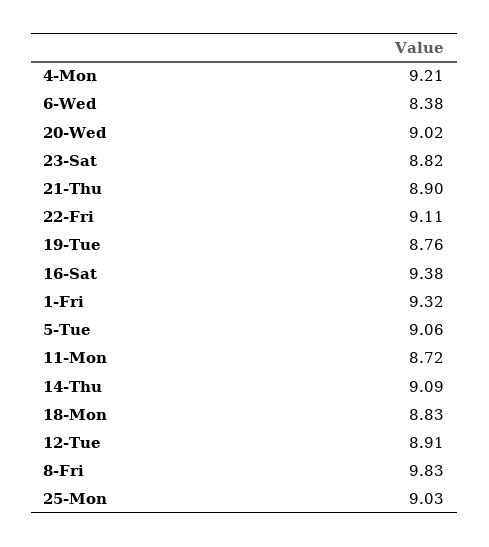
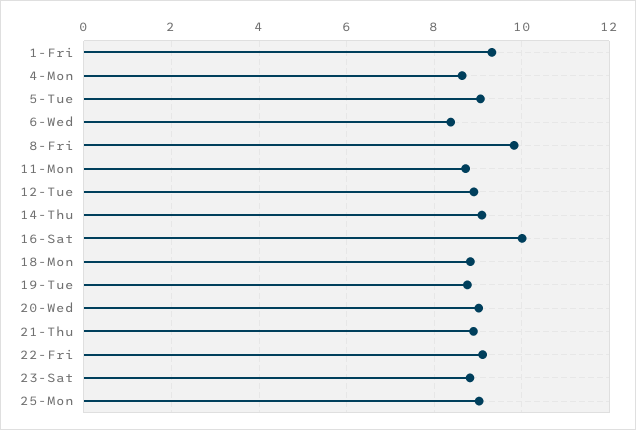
  {
-   "4-Mon": 9.21,
+   "4-Mon": 8.6,
    "6-Wed": 8.38,
    "20-Wed": 9.02,
    "23-Sat": 8.82,
    "21-Thu": 8.9,
    "22-Fri": 9.11,
    "19-Tue": 8.76,
-   "16-Sat": 9.38,
+   "16-Sat": 10,
    "1-Fri": 9.32,
    "5-Tue": 9.06,
    "11-Mon": 8.72,
    "14-Thu": 9.09,
    "18-Mon": 8.83,
    "12-Tue": 8.91,
    "8-Fri": 9.83,
    "25-Mon": 9.03
  }

